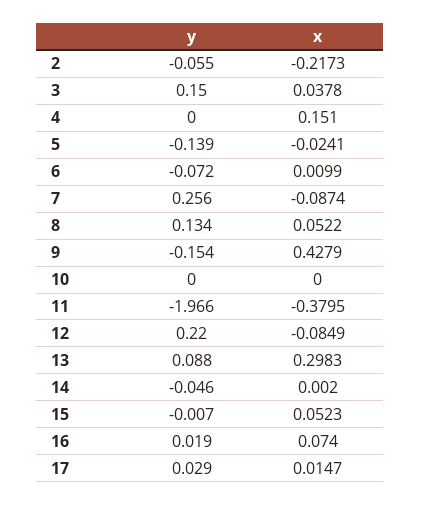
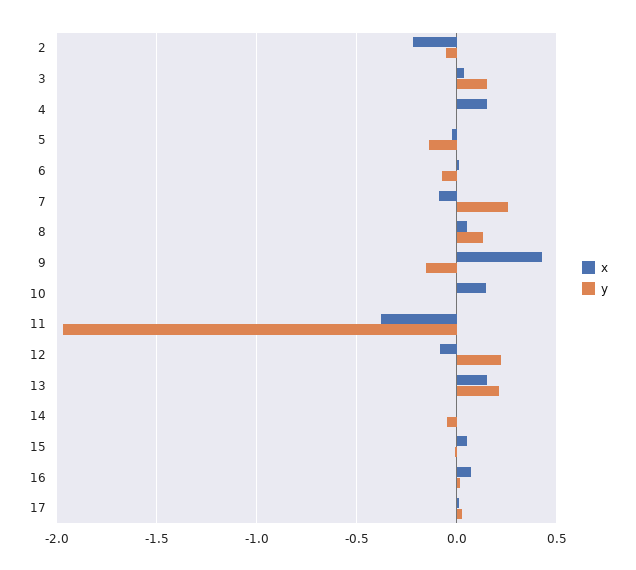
  {
    "y": {
      "2": -0.055,
      "3": 0.15,
      "4": 0,
      "5": -0.139,
      "6": -0.072,
      "7": 0.256,
      "8": 0.134,
      "9": -0.154,
      "10": 0,
      "11": -1.966,
      "12": 0.22,
-     "13": 0.088,
+     "13": 0.2,
      "14": -0.046,
      "15": -0.007,
      "16": 0.019,
      "17": 0.029
    },
    "x": {
      "2": -0.2173,
      "3": 0.0378,
      "4": 0.151,
      "5": -0.0241,
      "6": 0.0099,
      "7": -0.0874,
      "8": 0.0522,
      "9": 0.4279,
-     "10": 0,
+     "10": 0.15,
      "11": -0.3795,
      "12": -0.0849,
-     "13": 0.2983,
+     "13": 0.15,
      "14": 0.002,
      "15": 0.0523,
      "16": 0.074,
      "17": 0.0147
    }
  }

